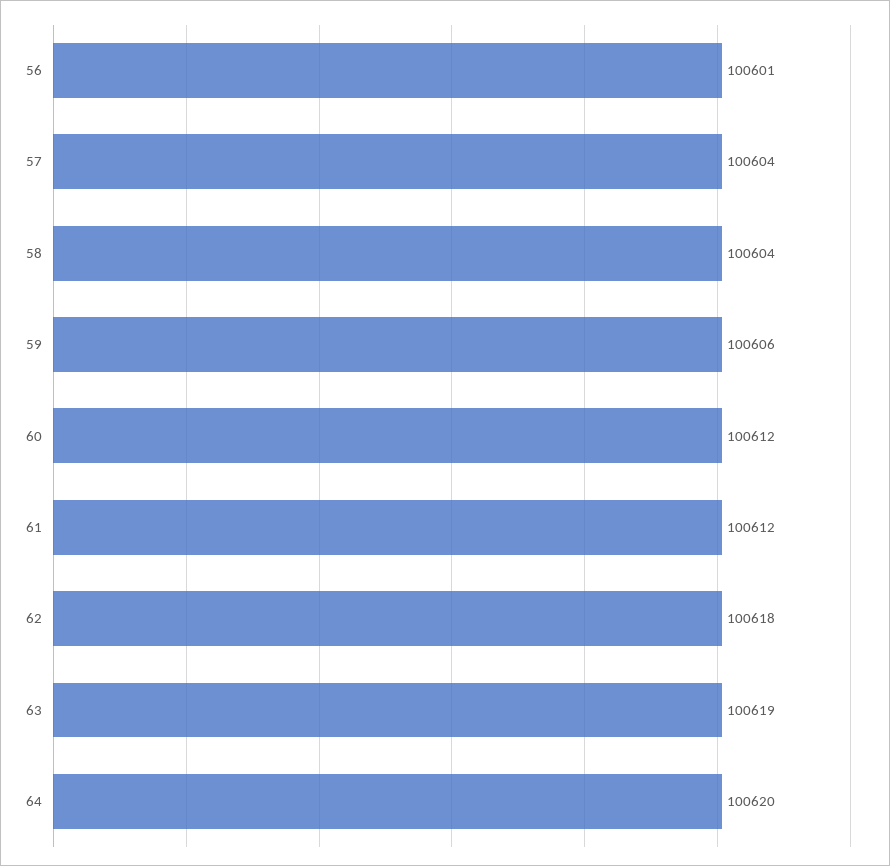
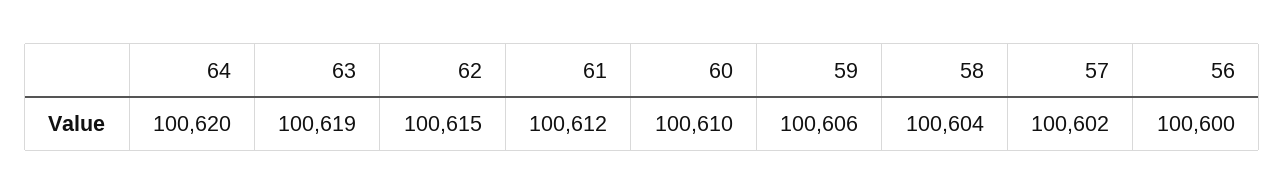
  {
-   "56": 100601,
+   "56": 100600,
-   "57": 100604,
+   "57": 100602,
    "58": 100604,
    "59": 100606,
-   "60": 100612,
+   "60": 100610,
    "61": 100612,
-   "62": 100618,
+   "62": 100615,
    "63": 100619,
    "64": 100620
  }

